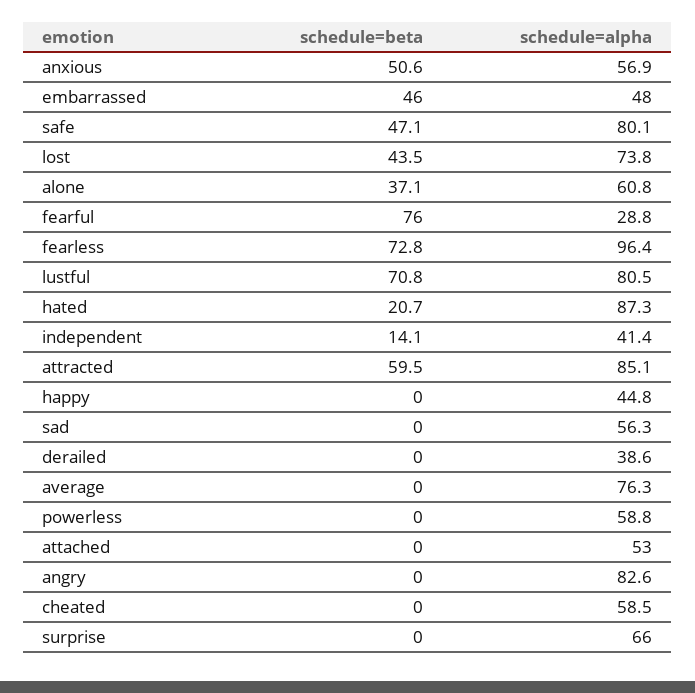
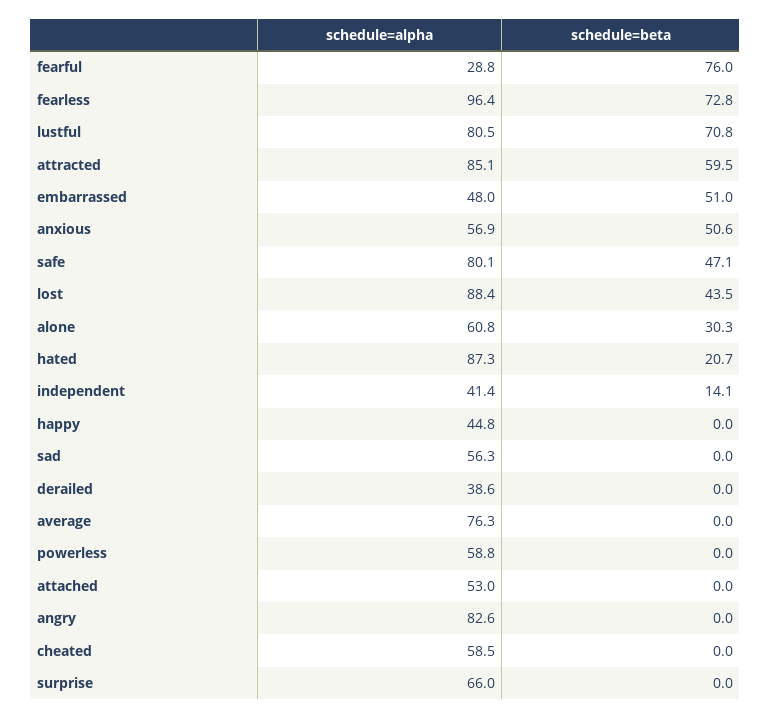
  {
    "schedule=beta": {
      "anxious": 50.6,
-     "embarrassed": 46,
+     "embarrassed": 51,
      "safe": 47.1,
      "lost": 43.5,
-     "alone": 37.1,
+     "alone": 30.3,
      "fearful": 76,
      "fearless": 72.8,
      "lustful": 70.8,
      "hated": 20.7,
      "independent": 14.1,
      "attracted": 59.5,
      "happy": 0,
      "sad": 0,
      "derailed": 0,
      "average": 0,
      "powerless": 0,
      "attached": 0,
      "angry": 0,
      "cheated": 0,
      "surprise": 0
    },
    "schedule=alpha": {
      "anxious": 56.9,
      "embarrassed": 48,
      "safe": 80.1,
-     "lost": 73.8,
+     "lost": 88.4,
      "alone": 60.8,
      "fearful": 28.8,
      "fearless": 96.4,
      "lustful": 80.5,
      "hated": 87.3,
      "independent": 41.4,
      "attracted": 85.1,
      "happy": 44.8,
      "sad": 56.3,
      "derailed": 38.6,
      "average": 76.3,
      "powerless": 58.8,
      "attached": 53,
      "angry": 82.6,
      "cheated": 58.5,
      "surprise": 66
    }
  }

